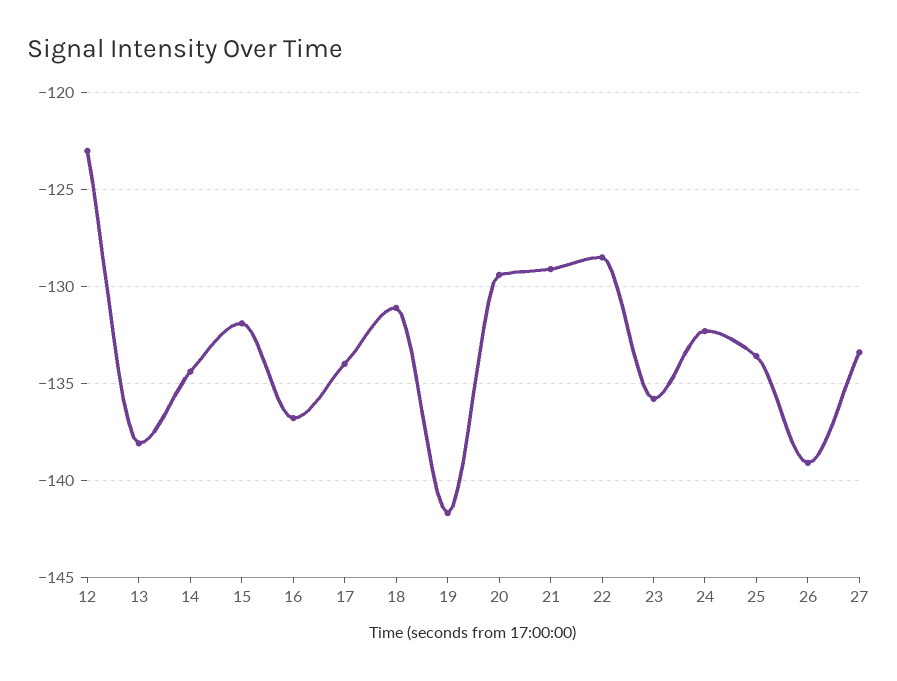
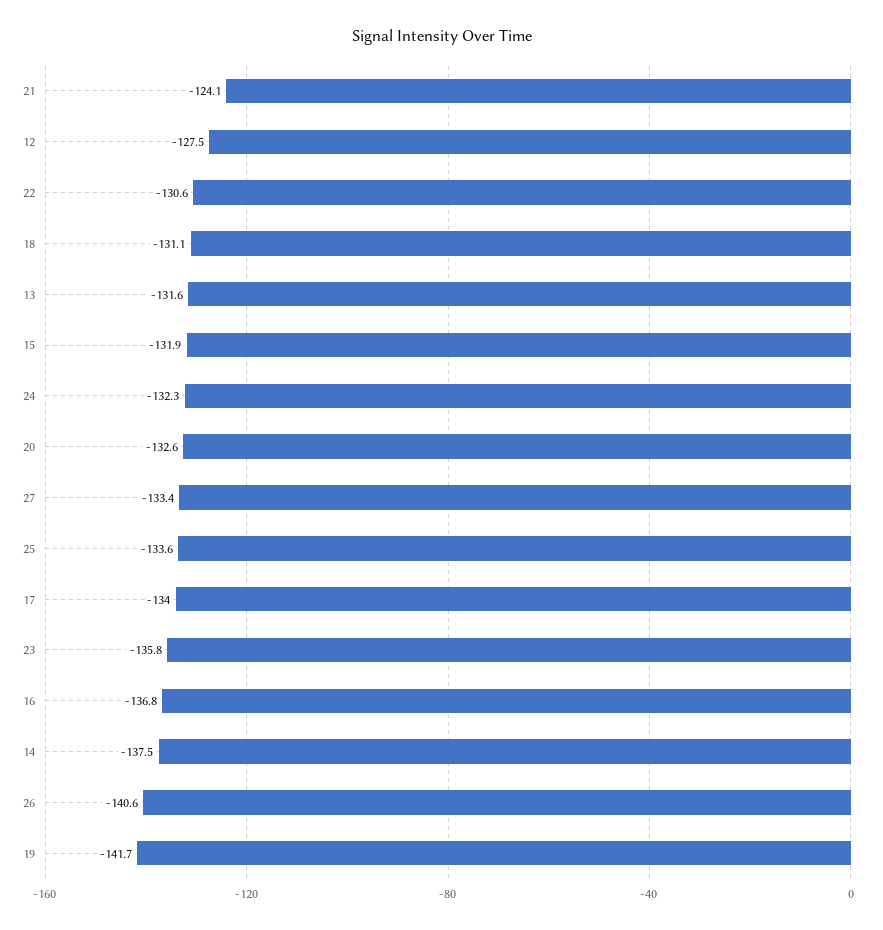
  {
-   "12": -123,
+   "12": -127.5,
-   "13": -138,
+   "13": -131.6,
-   "14": -134.5,
+   "14": -137.5,
    "15": -131.9,
    "16": -136.8,
    "17": -134,
    "18": -131.1,
    "19": -141.7,
-   "20": -129.5,
+   "20": -132.6,
-   "21": -129,
+   "21": -124.1,
-   "22": -128.5,
+   "22": -130.6,
    "23": -135.8,
    "24": -132.3,
    "25": -133.6,
-   "26": -139,
+   "26": -140.6,
    "27": -133.4
  }

